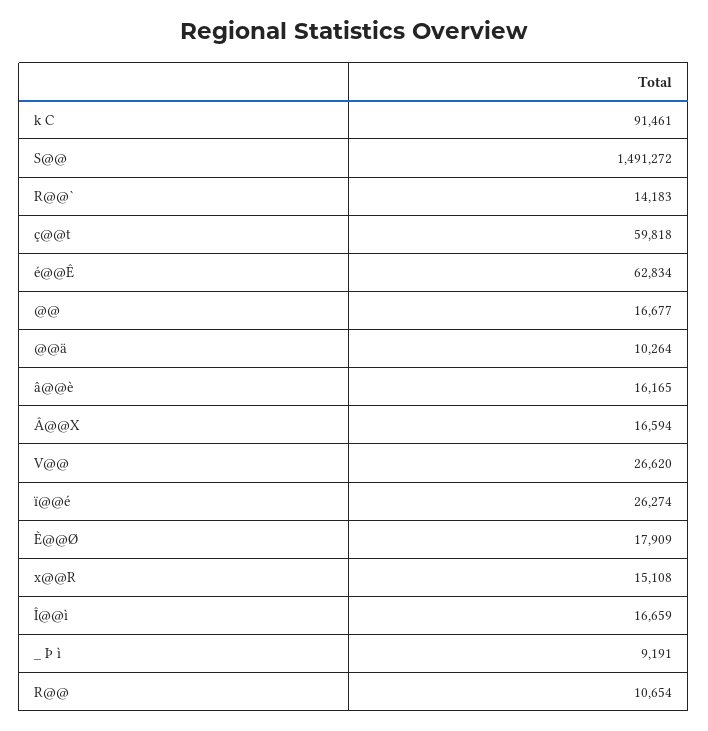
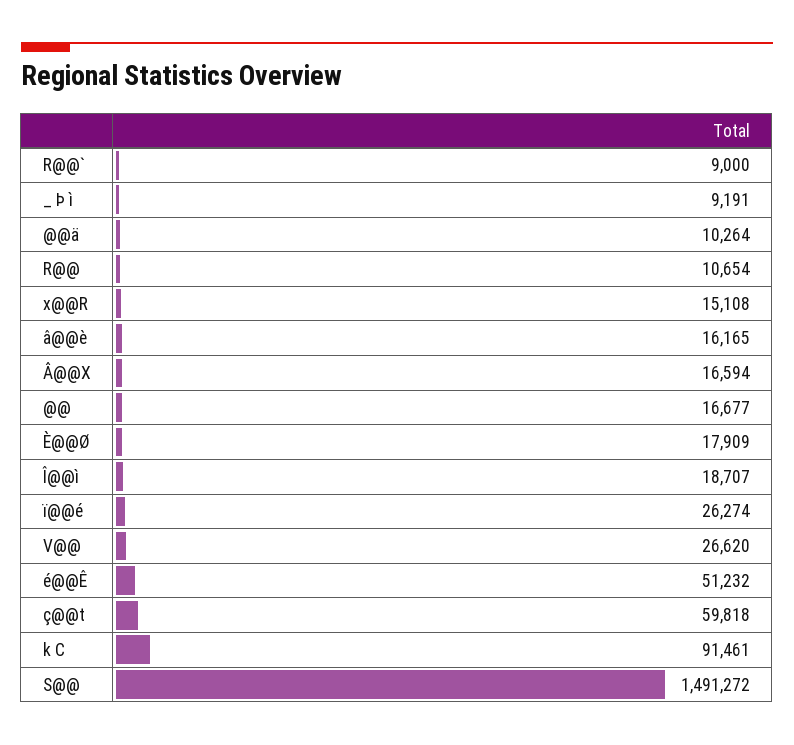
  {
    "k C": 91461,
    "S@@": 1491272,
-   "R@@`": 14183,
+   "R@@`": 9000,
    "ç@@t": 59818,
-   "é@@Ê": 62834,
+   "é@@Ê": 51232,
    "@@": 16677,
    "@@ä": 10264,
    "â@@è": 16165,
    "Â@@X": 16594,
    "V@@": 26620,
    "ï@@é": 26274,
    "È@@Ø": 17909,
    "x@@R": 15108,
-   "Î@@ì": 16659,
+   "Î@@ì": 18707,
    "_ Þ ì": 9191,
    "R@@": 10654
  }

